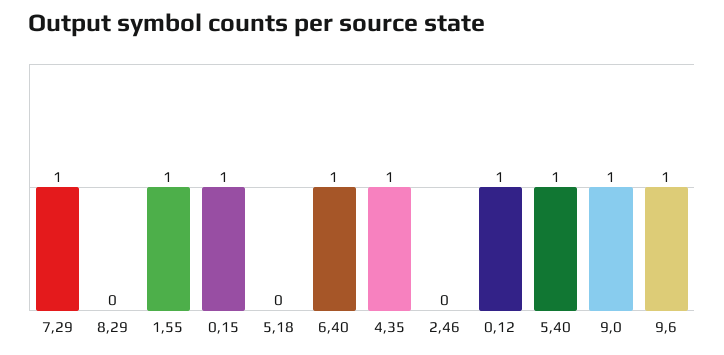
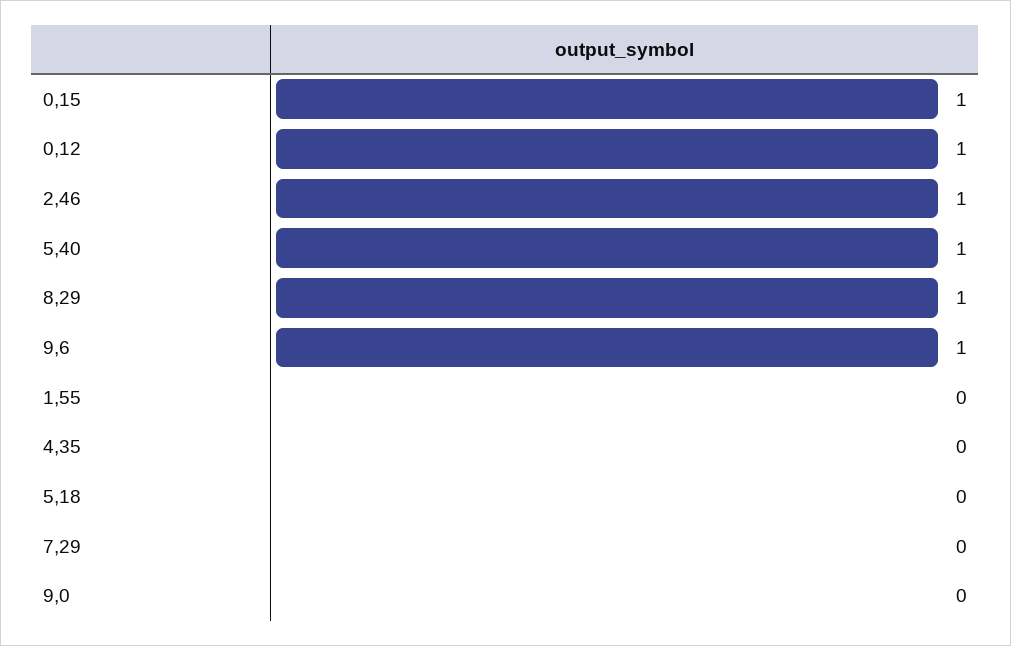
  {
-   "7,29": 1,
+   "7,29": 0,
-   "8,29": 0,
+   "8,29": 1,
-   "1,55": 1,
+   "1,55": 0,
    "0,15": 1,
    "5,18": 0,
-   "6,40": 1,
-   "4,35": 1,
+   "4,35": 0,
-   "2,46": 0,
+   "2,46": 1,
    "0,12": 1,
    "5,40": 1,
-   "9,0": 1,
+   "9,0": 0,
    "9,6": 1
  }

